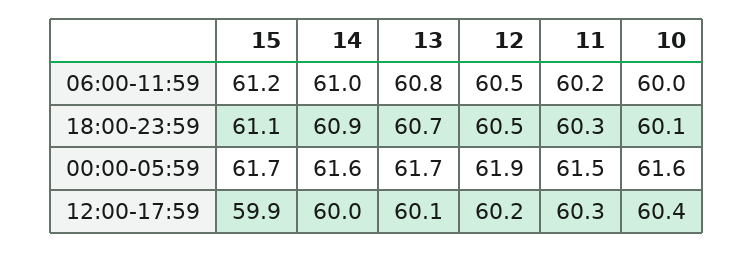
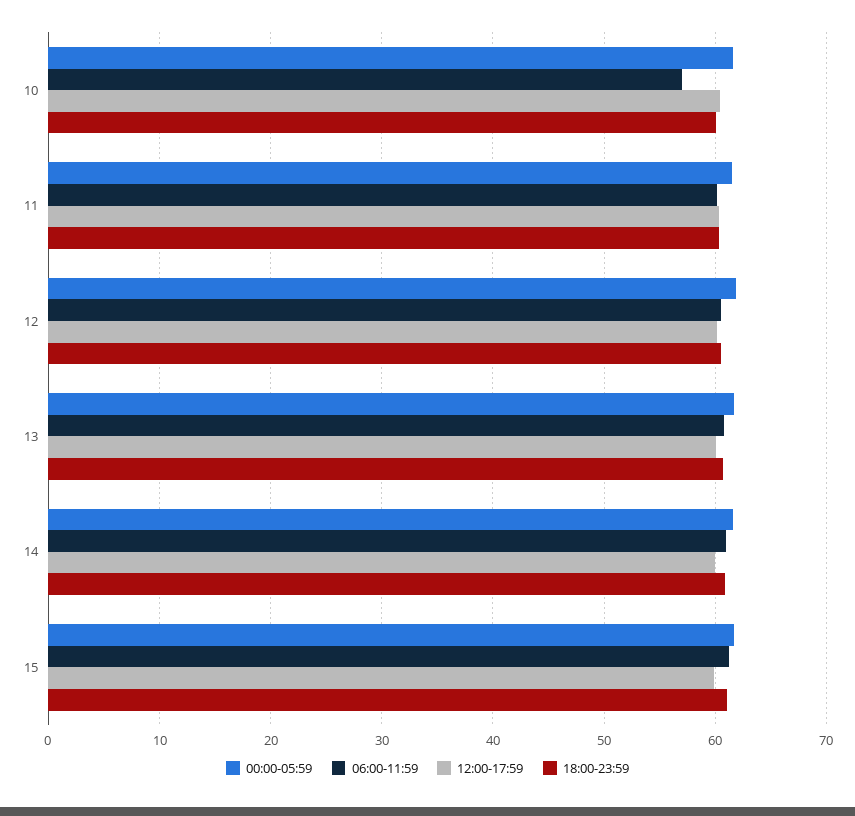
  {
    "06:00-11:59": {
      "15": 61.2,
      "14": 61,
      "13": 60.8,
      "12": 60.5,
      "11": 60.2,
-     "10": 60
+     "10": 57
    },
    "18:00-23:59": {
      "15": 61.1,
      "14": 60.9,
      "13": 60.7,
      "12": 60.5,
      "11": 60.3,
      "10": 60.1
    },
    "00:00-05:59": {
      "15": 61.7,
      "14": 61.6,
      "13": 61.7,
      "12": 61.9,
      "11": 61.5,
      "10": 61.6
    },
    "12:00-17:59": {
      "15": 59.9,
      "14": 60,
      "13": 60.1,
      "12": 60.2,
      "11": 60.3,
      "10": 60.4
    }
  }

